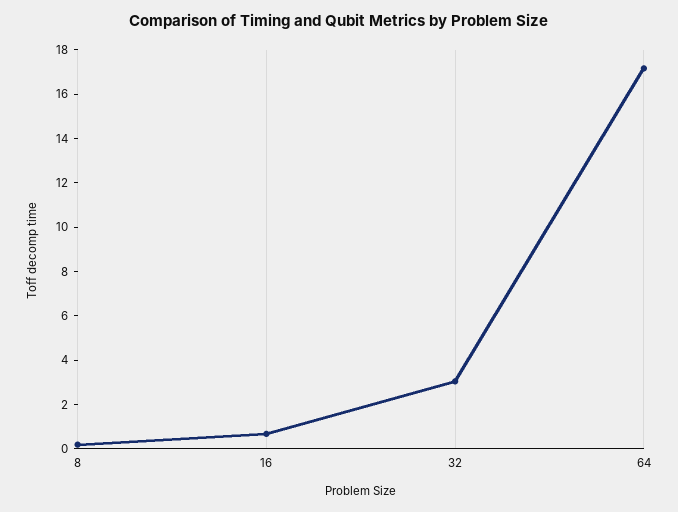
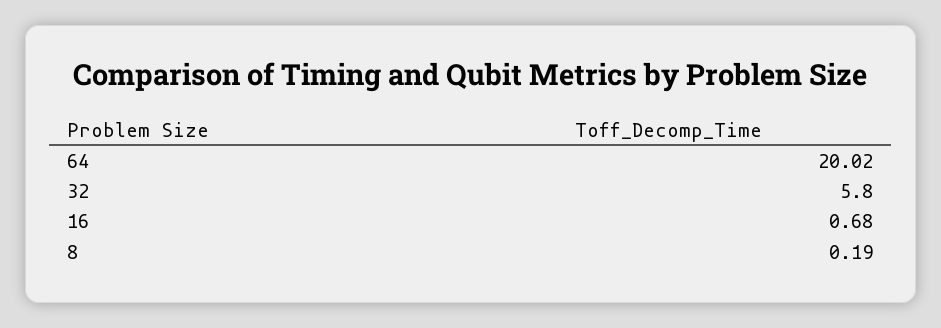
  {
    "8": 0.19,
    "16": 0.68,
-   "32": 3,
+   "32": 5.8,
-   "64": 17
+   "64": 20.02
  }

